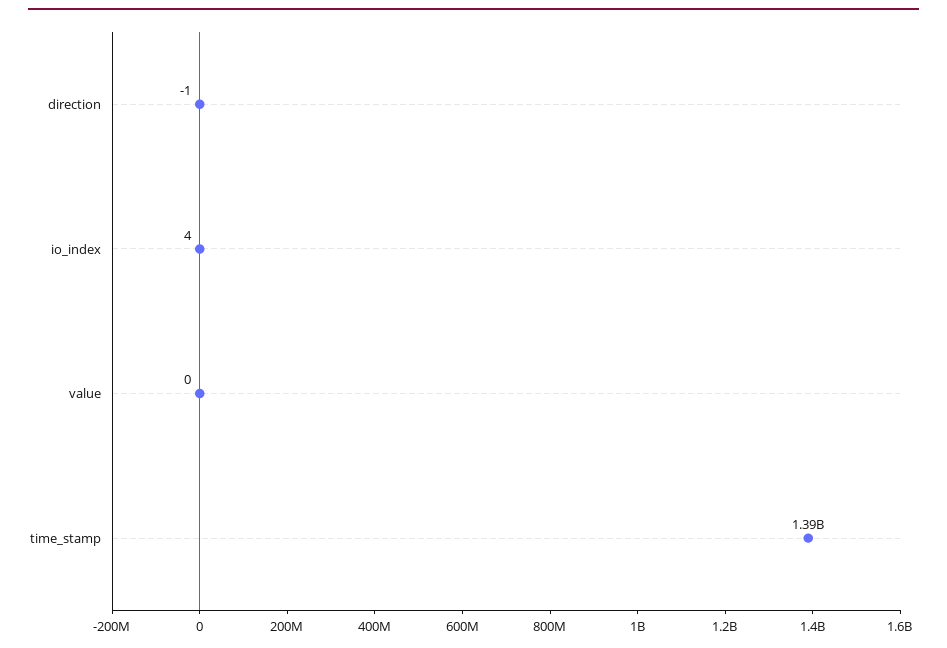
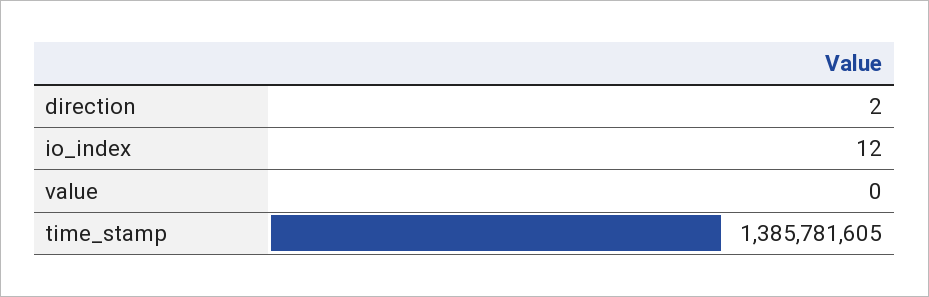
  {
-   "direction": -1,
+   "direction": 2,
-   "io_index": 4,
+   "io_index": 12,
    "value": 0,
    "time_stamp": 1385781605
  }

